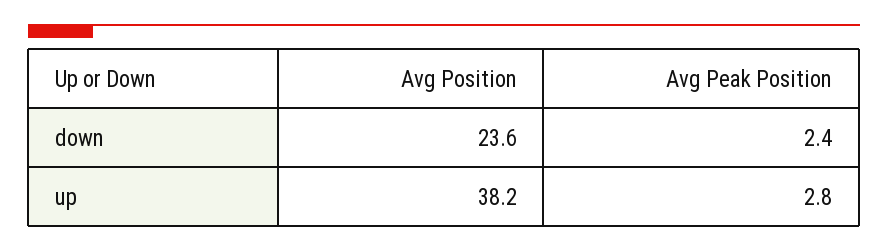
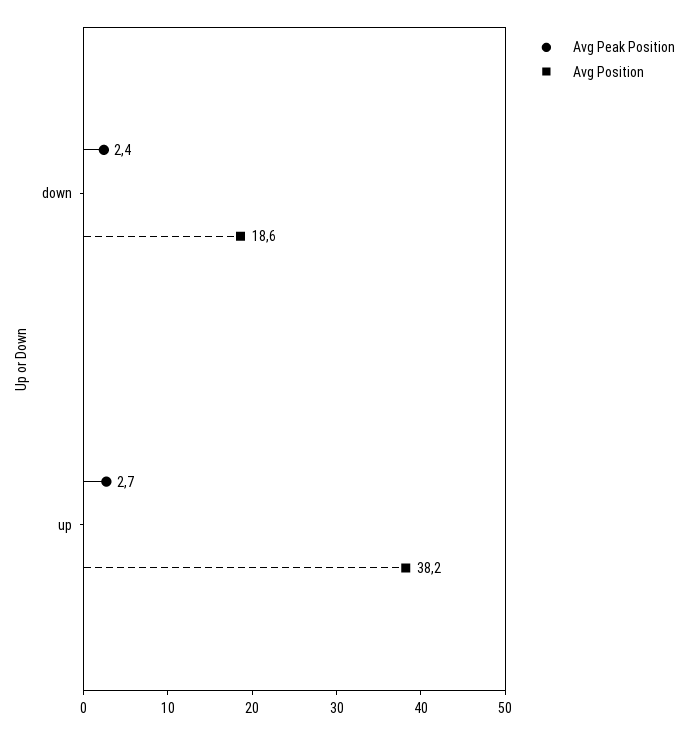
  {
    "Avg Position": {
-     "down": 23.6,
+     "down": 18.6,
      "up": 38.2
    },
    "Avg Peak Position": {
      "down": 2.4,
-     "up": 2.8
+     "up": 2.7
    }
  }

